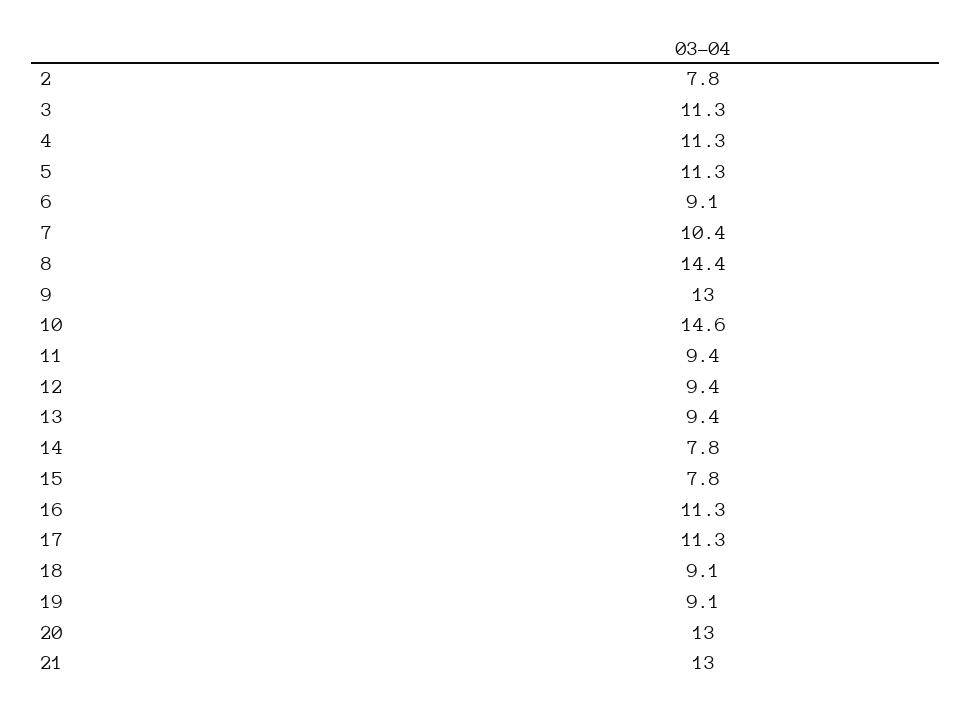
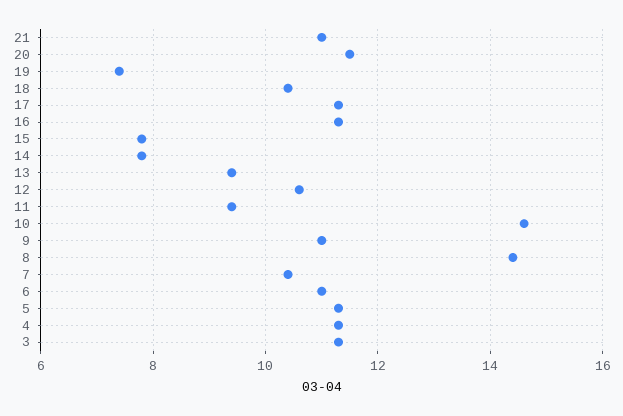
  {
-   "2": 7.8,
    "3": 11.3,
    "4": 11.3,
    "5": 11.3,
-   "6": 9.1,
+   "6": 11,
    "7": 10.4,
    "8": 14.4,
-   "9": 13,
+   "9": 11,
    "10": 14.6,
    "11": 9.4,
-   "12": 9.4,
+   "12": 10.5,
    "13": 9.4,
    "14": 7.8,
    "15": 7.8,
    "16": 11.3,
    "17": 11.3,
-   "18": 9.1,
+   "18": 10.5,
-   "19": 9.1,
+   "19": 7.5,
-   "20": 13,
+   "20": 11.5,
-   "21": 13
+   "21": 11
  }

